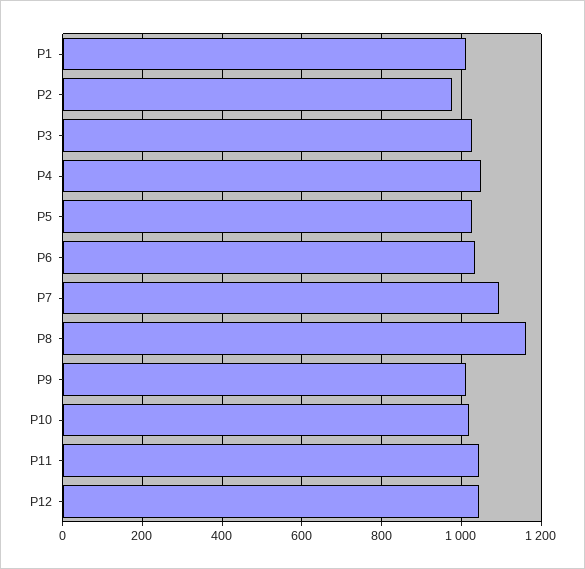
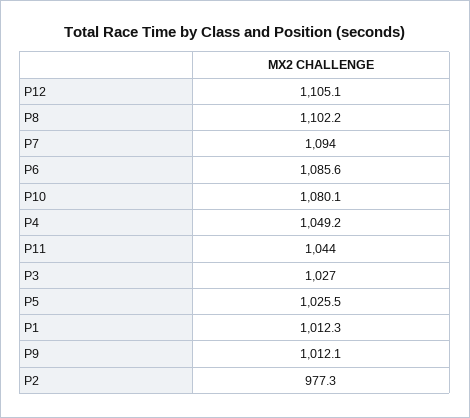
  {
    "P1": 1012.3,
    "P2": 977.3,
    "P3": 1027,
    "P4": 1049.2,
    "P5": 1025.5,
-   "P6": 1040,
+   "P6": 1085.6,
    "P7": 1094,
-   "P8": 1160,
+   "P8": 1102.2,
    "P9": 1012.1,
-   "P10": 1020,
+   "P10": 1080.1,
    "P11": 1044,
-   "P12": 1040
+   "P12": 1105.1
  }

